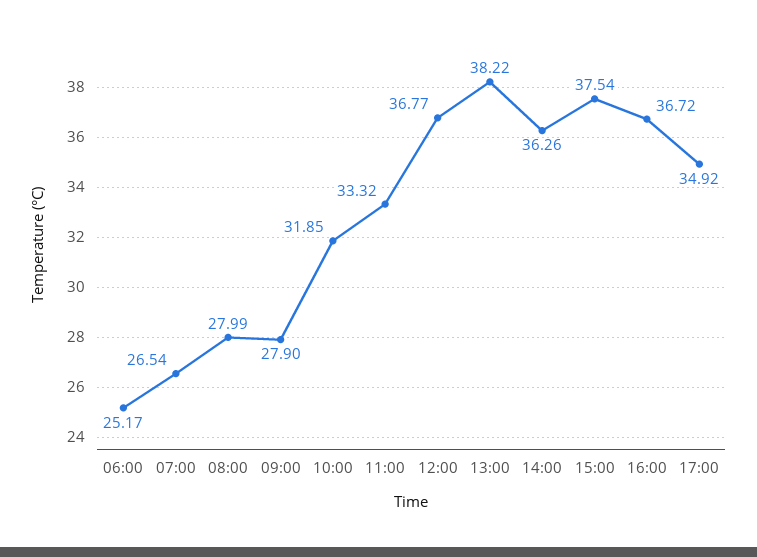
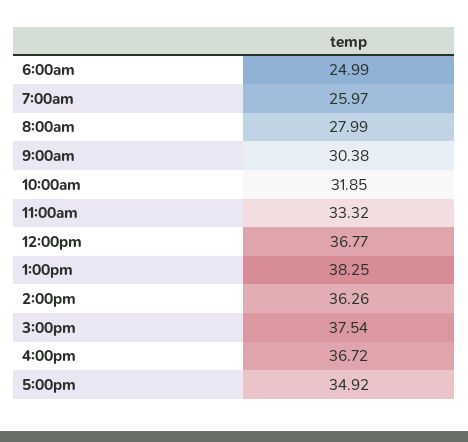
  {
-   "06:00": 25.17,
+   "06:00": 24.99,
-   "07:00": 26.54,
+   "07:00": 25.97,
    "08:00": 27.99,
-   "09:00": 27.9,
+   "09:00": 30.38,
    "10:00": 31.85,
    "11:00": 33.32,
    "12:00": 36.77,
-   "13:00": 38.22,
+   "13:00": 38.25,
    "14:00": 36.26,
    "15:00": 37.54,
    "16:00": 36.72,
    "17:00": 34.92
  }

